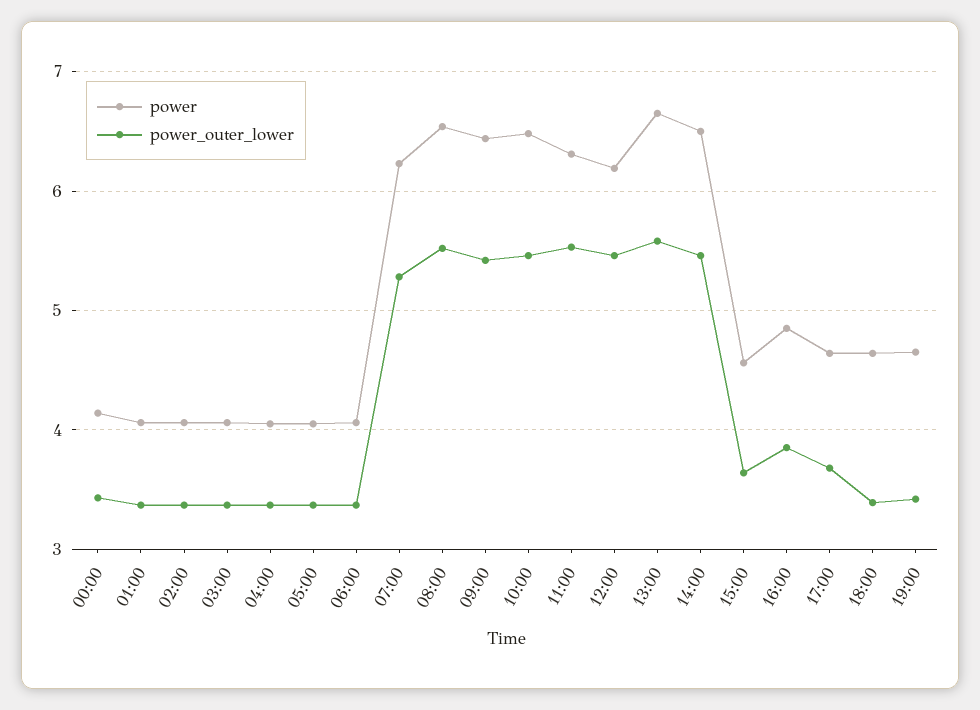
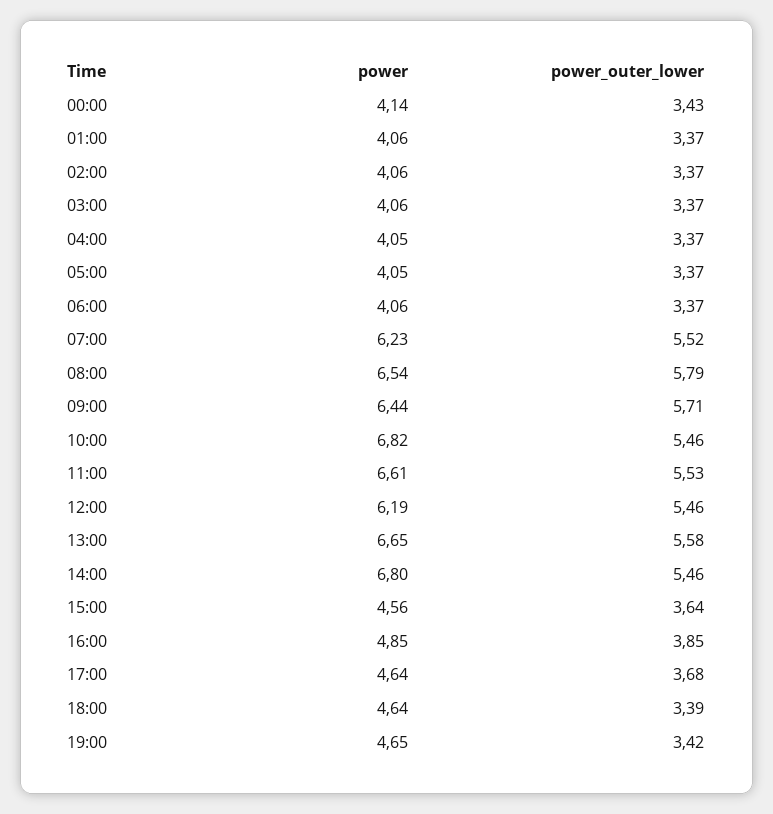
  {
    "power": {
      "00:00": 4.14,
      "01:00": 4.06,
      "02:00": 4.06,
      "03:00": 4.06,
      "04:00": 4.05,
      "05:00": 4.05,
      "06:00": 4.06,
      "07:00": 6.23,
      "08:00": 6.54,
      "09:00": 6.44,
-     "10:00": 6.5,
+     "10:00": 6.82,
-     "11:00": 6.3,
+     "11:00": 6.61,
      "12:00": 6.19,
      "13:00": 6.65,
-     "14:00": 6.5,
+     "14:00": 6.8,
      "15:00": 4.56,
      "16:00": 4.85,
      "17:00": 4.64,
      "18:00": 4.64,
      "19:00": 4.65
    },
    "power_outer_lower": {
      "00:00": 3.43,
      "01:00": 3.37,
      "02:00": 3.37,
      "03:00": 3.37,
      "04:00": 3.37,
      "05:00": 3.37,
      "06:00": 3.37,
-     "07:00": 5.3,
+     "07:00": 5.52,
-     "08:00": 5.5,
+     "08:00": 5.79,
-     "09:00": 5.4,
+     "09:00": 5.71,
      "10:00": 5.46,
      "11:00": 5.53,
      "12:00": 5.46,
      "13:00": 5.58,
      "14:00": 5.46,
      "15:00": 3.64,
      "16:00": 3.85,
      "17:00": 3.68,
      "18:00": 3.39,
      "19:00": 3.42
    }
  }

